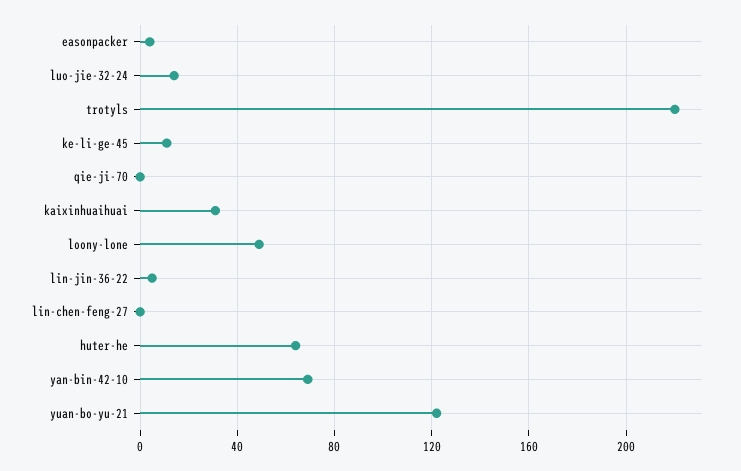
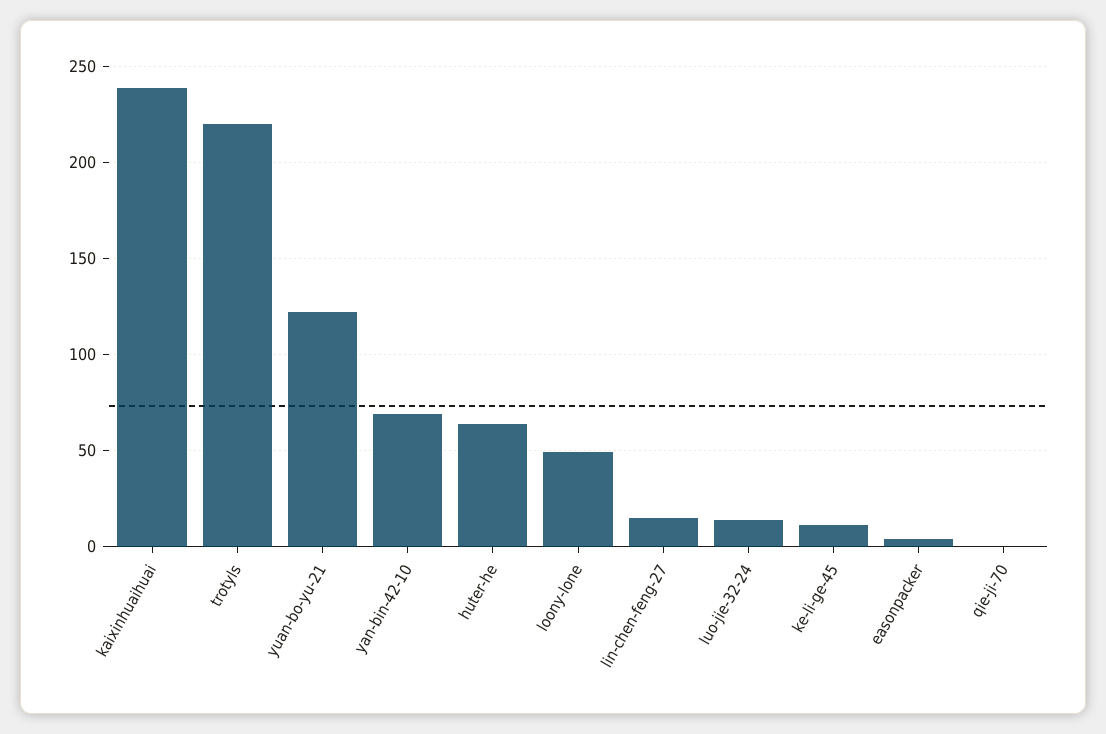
  {
    "easonpacker": 5,
    "luo-jie-32-24": 15,
    "trotyls": 220,
    "ke-li-ge-45": 10,
    "qie-ji-70": 0,
-   "kaixinhuaihuai": 30,
+   "kaixinhuaihuai": 240,
    "loony-lone": 50,
-   "lin-jin-36-22": 5,
-   "lin-chen-feng-27": 0,
+   "lin-chen-feng-27": 15,
    "huter-he": 65,
    "yan-bin-42-10": 70,
    "yuan-bo-yu-21": 120
  }

